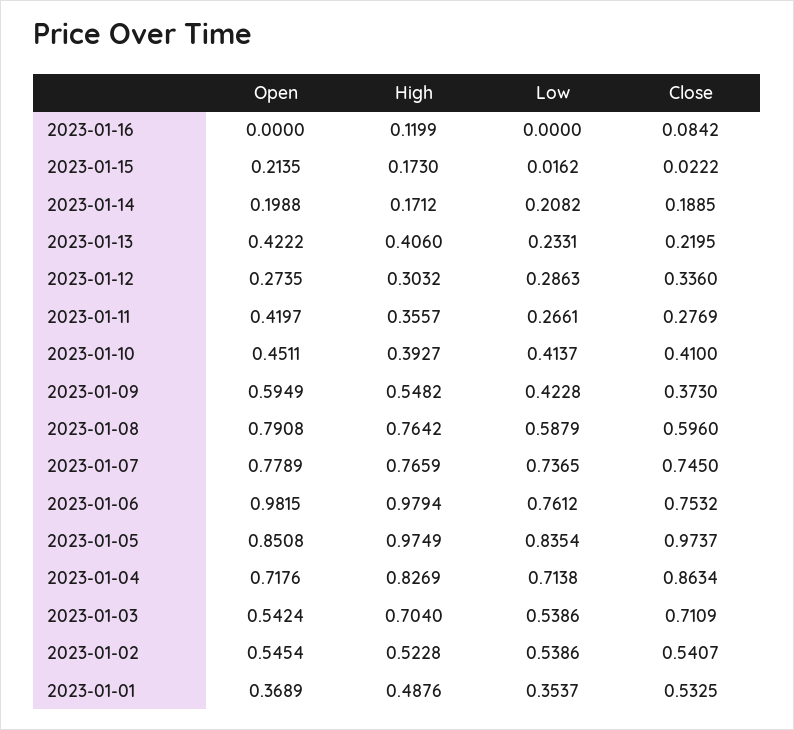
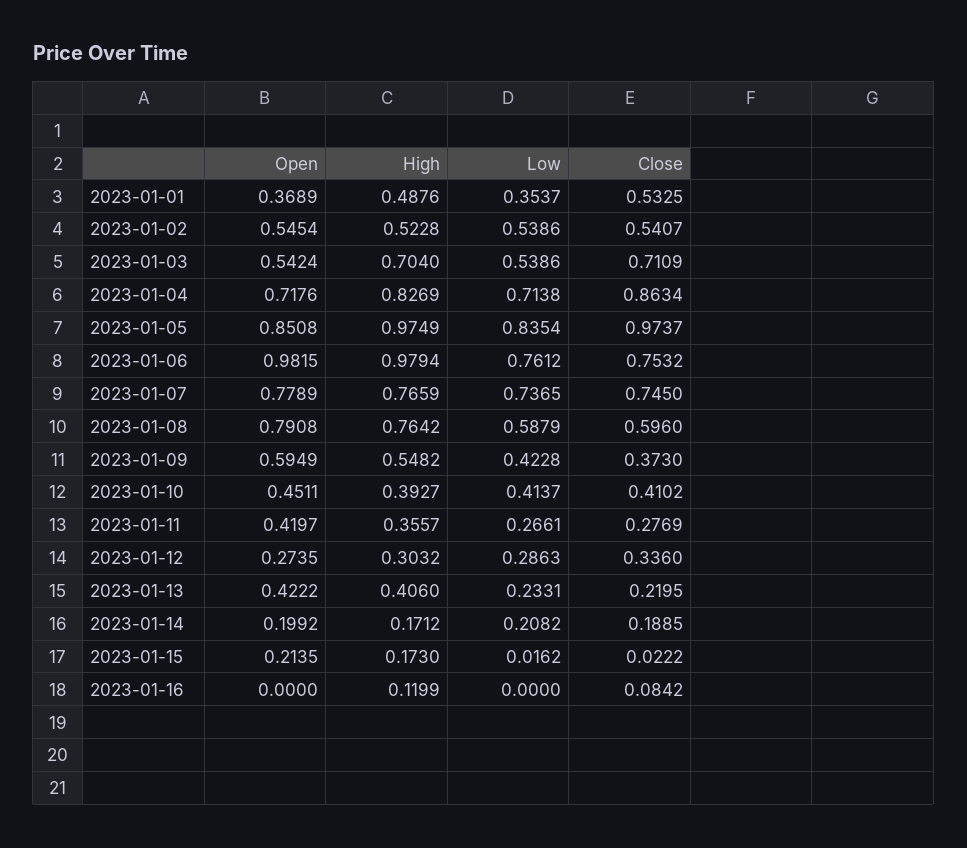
  {
    "Open": {
      "2023-01-16": 0,
      "2023-01-15": 0.2135,
-     "2023-01-14": 0.1988,
+     "2023-01-14": 0.1992,
      "2023-01-13": 0.4222,
      "2023-01-12": 0.2735,
      "2023-01-11": 0.4197,
      "2023-01-10": 0.4511,
      "2023-01-09": 0.5949,
      "2023-01-08": 0.7908,
      "2023-01-07": 0.7789,
      "2023-01-06": 0.9815,
      "2023-01-05": 0.8508,
      "2023-01-04": 0.7176,
      "2023-01-03": 0.5424,
      "2023-01-02": 0.5454,
      "2023-01-01": 0.3689
    },
    "High": {
      "2023-01-16": 0.1199,
      "2023-01-15": 0.173,
      "2023-01-14": 0.1712,
      "2023-01-13": 0.406,
      "2023-01-12": 0.3032,
      "2023-01-11": 0.3557,
      "2023-01-10": 0.3927,
      "2023-01-09": 0.5482,
      "2023-01-08": 0.7642,
      "2023-01-07": 0.7659,
      "2023-01-06": 0.9794,
      "2023-01-05": 0.9749,
      "2023-01-04": 0.8269,
      "2023-01-03": 0.704,
      "2023-01-02": 0.5228,
      "2023-01-01": 0.4876
    },
    "Low": {
      "2023-01-16": 0,
      "2023-01-15": 0.0162,
      "2023-01-14": 0.2082,
      "2023-01-13": 0.2331,
      "2023-01-12": 0.2863,
      "2023-01-11": 0.2661,
      "2023-01-10": 0.4137,
      "2023-01-09": 0.4228,
      "2023-01-08": 0.5879,
      "2023-01-07": 0.7365,
      "2023-01-06": 0.7612,
      "2023-01-05": 0.8354,
      "2023-01-04": 0.7138,
      "2023-01-03": 0.5386,
      "2023-01-02": 0.5386,
      "2023-01-01": 0.3537
    },
    "Close": {
      "2023-01-16": 0.0842,
      "2023-01-15": 0.0222,
      "2023-01-14": 0.1885,
      "2023-01-13": 0.2195,
      "2023-01-12": 0.336,
      "2023-01-11": 0.2769,
-     "2023-01-10": 0.41,
+     "2023-01-10": 0.4102,
      "2023-01-09": 0.373,
      "2023-01-08": 0.596,
      "2023-01-07": 0.745,
      "2023-01-06": 0.7532,
      "2023-01-05": 0.9737,
      "2023-01-04": 0.8634,
      "2023-01-03": 0.7109,
      "2023-01-02": 0.5407,
      "2023-01-01": 0.5325
    }
  }

